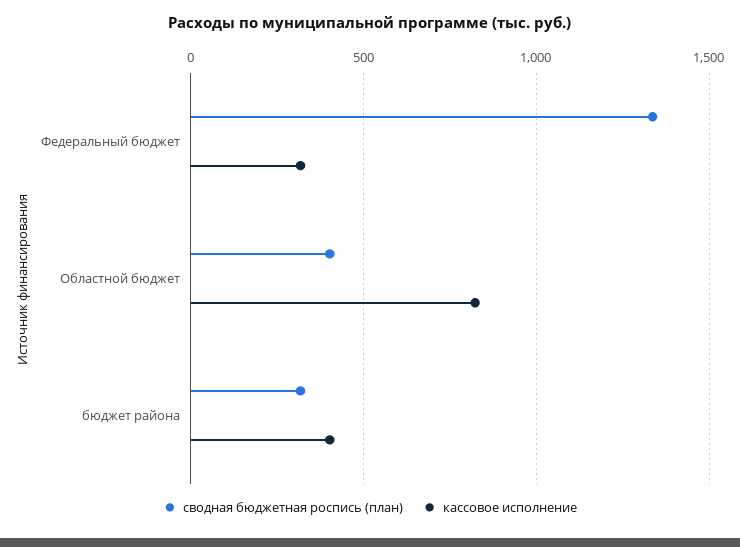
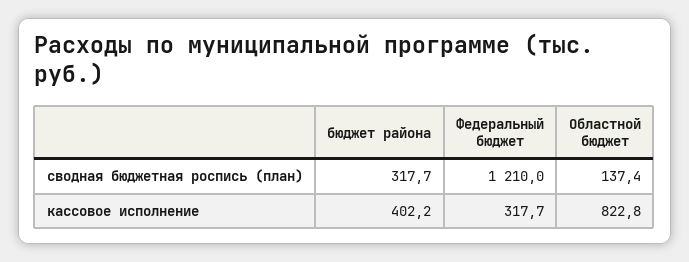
  {
    "сводная бюджетная роспись (план)": {
-     "Федеральный бюджет": 1350,
+     "Федеральный бюджет": 1210,
-     "Областной бюджет": 400,
+     "Областной бюджет": 137.4,
      "бюджет района": 317.7
    },
    "кассовое исполнение": {
      "Федеральный бюджет": 317.7,
      "Областной бюджет": 822.8,
      "бюджет района": 402.2
    }
  }

